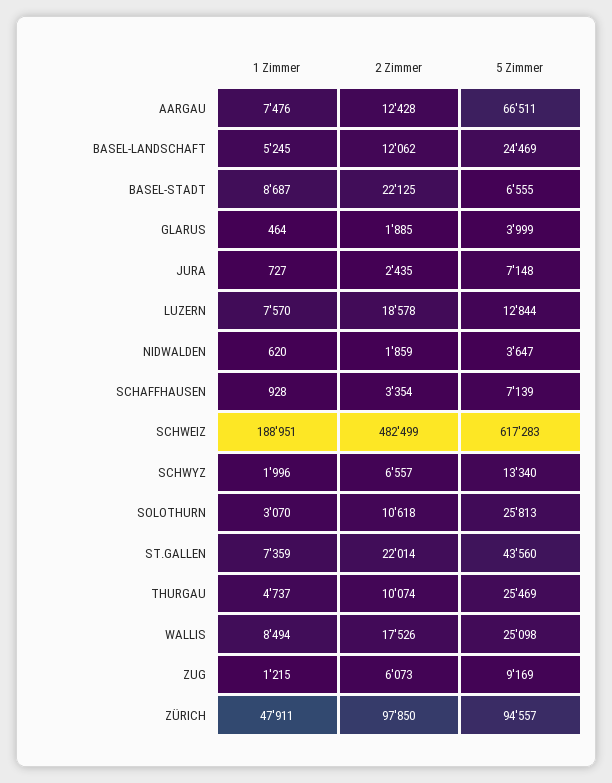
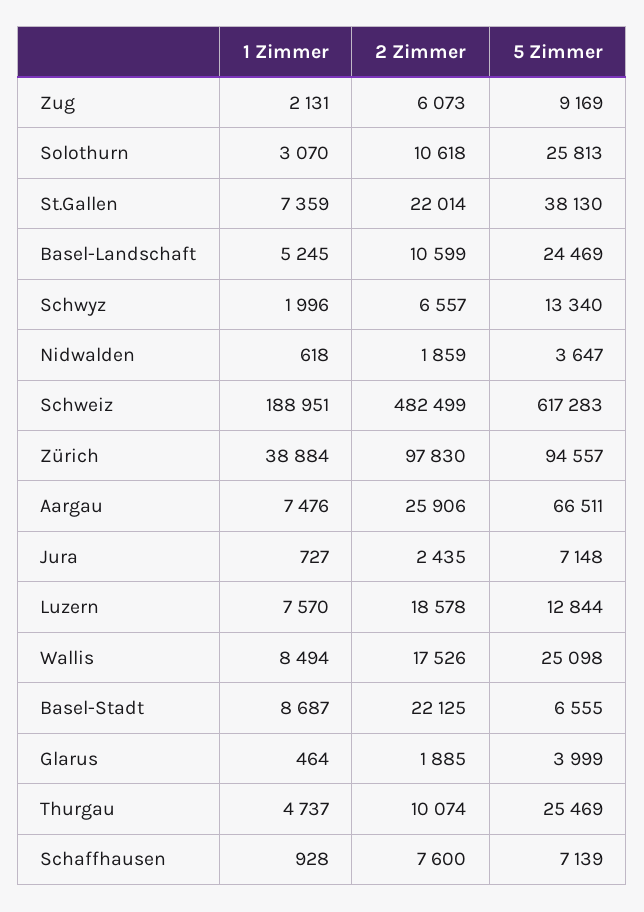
  {
    "1 Zimmer": {
      "AARGAU": 7476,
      "BASEL-LANDSCHAFT": 5245,
      "BASEL-STADT": 8687,
      "GLARUS": 464,
      "JURA": 727,
      "LUZERN": 7570,
-     "NIDWALDEN": 620,
+     "NIDWALDEN": 618,
      "SCHAFFHAUSEN": 928,
      "SCHWEIZ": 188951,
      "SCHWYZ": 1996,
      "SOLOTHURN": 3070,
      "ST.GALLEN": 7359,
      "THURGAU": 4737,
      "WALLIS": 8494,
-     "ZUG": 1215,
+     "ZUG": 2131,
-     "ZÜRICH": 47911
+     "ZÜRICH": 38884
    },
    "2 Zimmer": {
-     "AARGAU": 12428,
+     "AARGAU": 25906,
-     "BASEL-LANDSCHAFT": 12062,
+     "BASEL-LANDSCHAFT": 10599,
      "BASEL-STADT": 22125,
      "GLARUS": 1885,
      "JURA": 2435,
      "LUZERN": 18578,
      "NIDWALDEN": 1859,
-     "SCHAFFHAUSEN": 3354,
+     "SCHAFFHAUSEN": 7600,
      "SCHWEIZ": 482499,
      "SCHWYZ": 6557,
      "SOLOTHURN": 10618,
      "ST.GALLEN": 22014,
      "THURGAU": 10074,
      "WALLIS": 17526,
      "ZUG": 6073,
-     "ZÜRICH": 97850
+     "ZÜRICH": 97830
    },
    "5 Zimmer": {
      "AARGAU": 66511,
      "BASEL-LANDSCHAFT": 24469,
      "BASEL-STADT": 6555,
      "GLARUS": 3999,
      "JURA": 7148,
      "LUZERN": 12844,
      "NIDWALDEN": 3647,
      "SCHAFFHAUSEN": 7139,
      "SCHWEIZ": 617283,
      "SCHWYZ": 13340,
      "SOLOTHURN": 25813,
-     "ST.GALLEN": 43560,
+     "ST.GALLEN": 38130,
      "THURGAU": 25469,
      "WALLIS": 25098,
      "ZUG": 9169,
      "ZÜRICH": 94557
    }
  }

